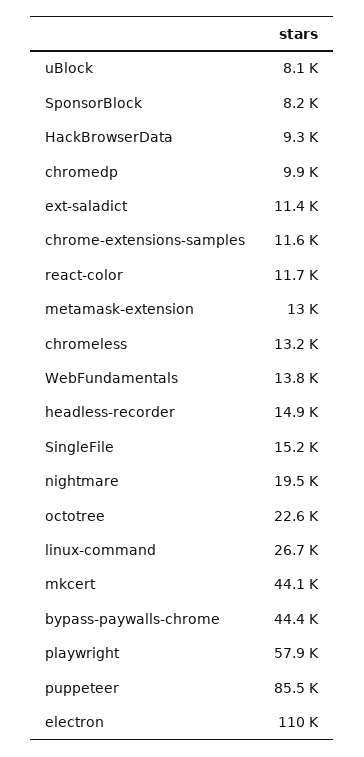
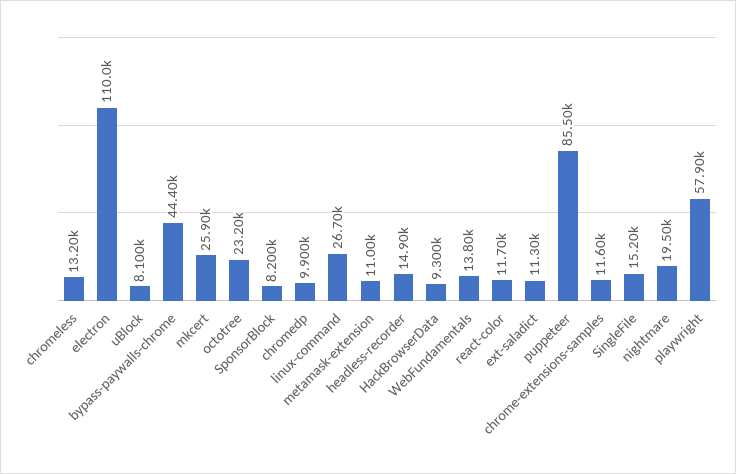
  {
    "uBlock": 8100,
    "SponsorBlock": 8200,
    "HackBrowserData": 9300,
    "chromedp": 9900,
-   "ext-saladict": 11400,
+   "ext-saladict": 11300,
    "chrome-extensions-samples": 11600,
    "react-color": 11700,
-   "metamask-extension": 13000,
+   "metamask-extension": 11000,
    "chromeless": 13200,
    "WebFundamentals": 13800,
    "headless-recorder": 14900,
    "SingleFile": 15200,
    "nightmare": 19500,
-   "octotree": 22600,
+   "octotree": 23200,
    "linux-command": 26700,
-   "mkcert": 44100,
+   "mkcert": 25900,
    "bypass-paywalls-chrome": 44400,
    "playwright": 57900,
    "puppeteer": 85500,
    "electron": 110000
  }

